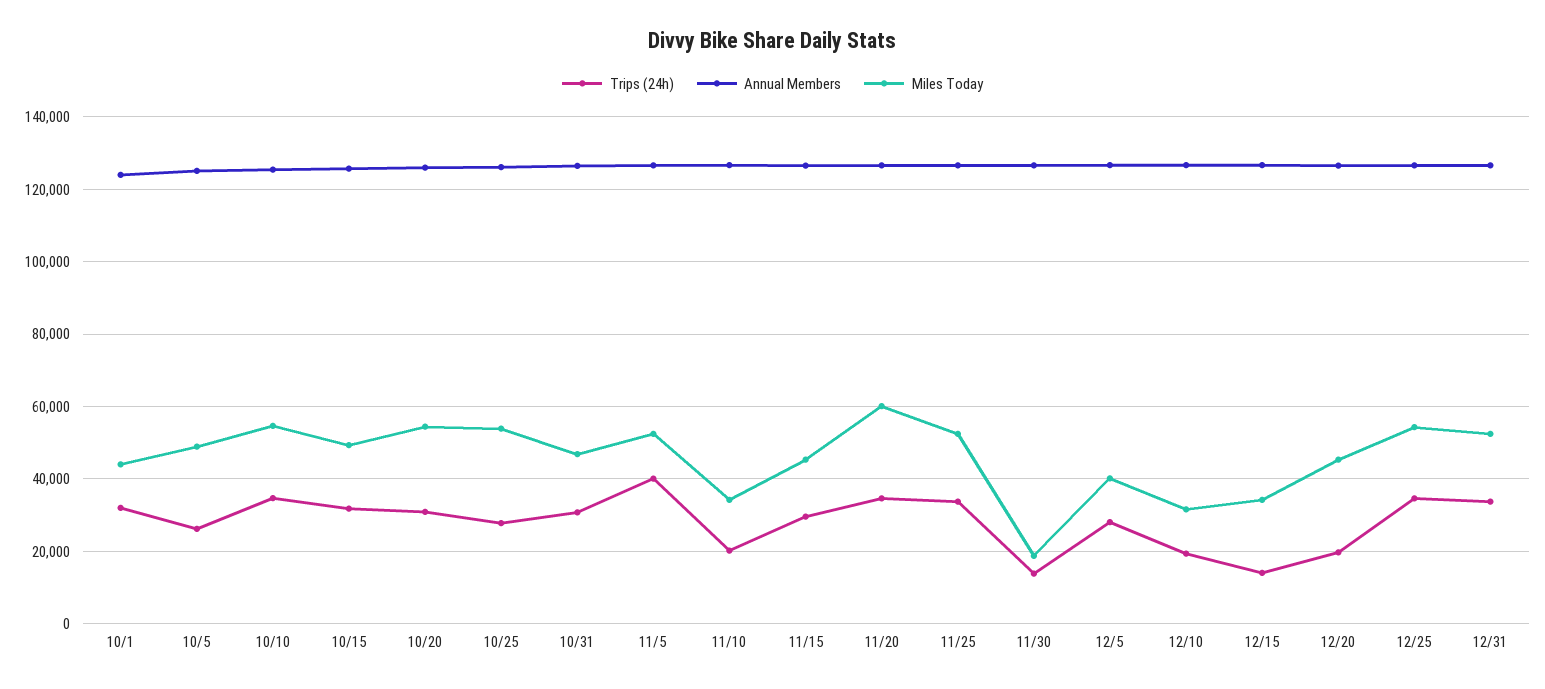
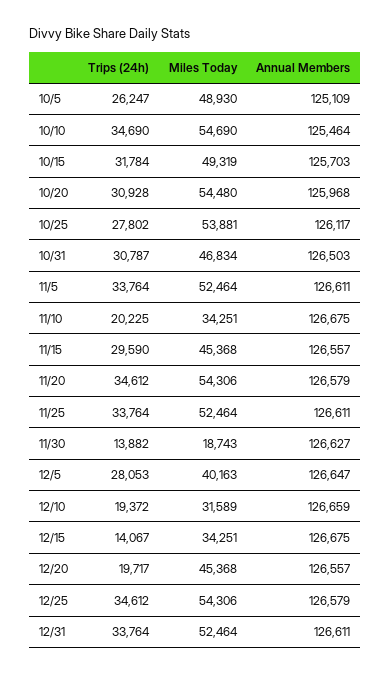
  {
    "Trips (24h)": {
-     "10/1": 32000,
      "10/5": 26247,
      "10/10": 34690,
      "10/15": 31784,
      "10/20": 30928,
      "10/25": 27802,
      "10/31": 30787,
-     "11/5": 40000,
+     "11/5": 33764,
      "11/10": 20225,
      "11/15": 29590,
      "11/20": 34612,
      "11/25": 33764,
      "11/30": 13882,
      "12/5": 28053,
      "12/10": 19372,
      "12/15": 14067,
      "12/20": 19717,
      "12/25": 34612,
      "12/31": 33764
    },
    "Annual Members": {
-     "10/1": 124000,
      "10/5": 125109,
      "10/10": 125464,
      "10/15": 125703,
      "10/20": 125968,
      "10/25": 126117,
      "10/31": 126503,
      "11/5": 126611,
      "11/10": 126675,
      "11/15": 126557,
      "11/20": 126579,
      "11/25": 126611,
      "11/30": 126627,
      "12/5": 126647,
      "12/10": 126659,
      "12/15": 126675,
      "12/20": 126557,
      "12/25": 126579,
      "12/31": 126611
    },
    "Miles Today": {
-     "10/1": 44000,
      "10/5": 48930,
      "10/10": 54690,
      "10/15": 49319,
      "10/20": 54480,
      "10/25": 53881,
      "10/31": 46834,
      "11/5": 52464,
      "11/10": 34251,
      "11/15": 45368,
-     "11/20": 60000,
+     "11/20": 54306,
      "11/25": 52464,
      "11/30": 18743,
      "12/5": 40163,
      "12/10": 31589,
      "12/15": 34251,
      "12/20": 45368,
      "12/25": 54306,
      "12/31": 52464
    }
  }

